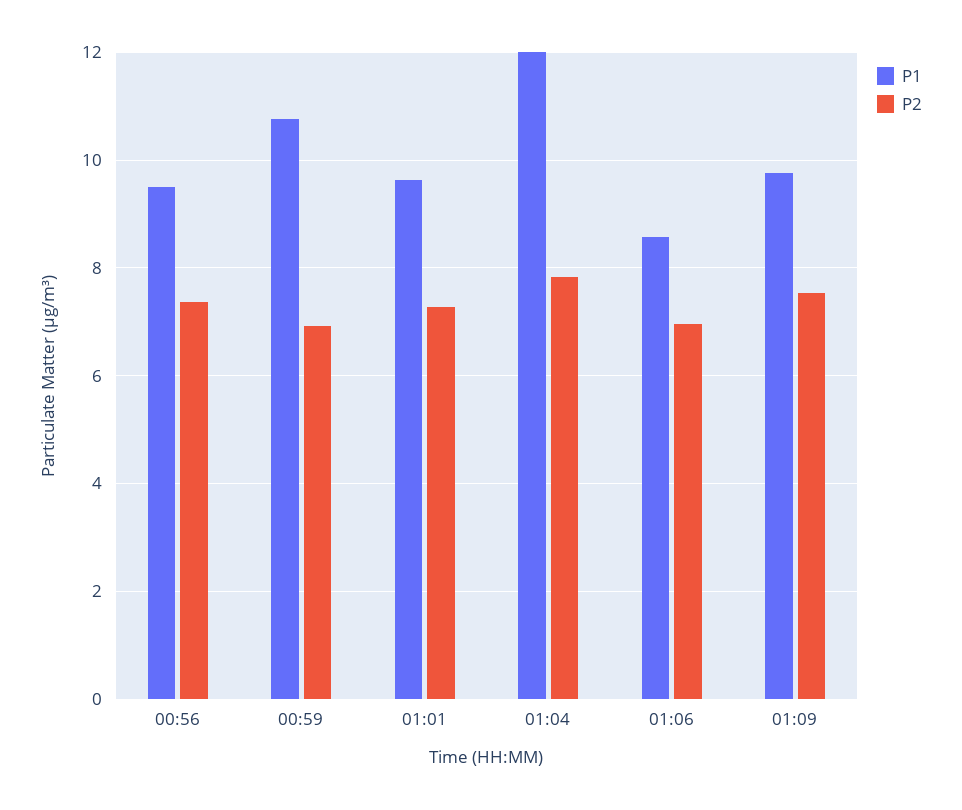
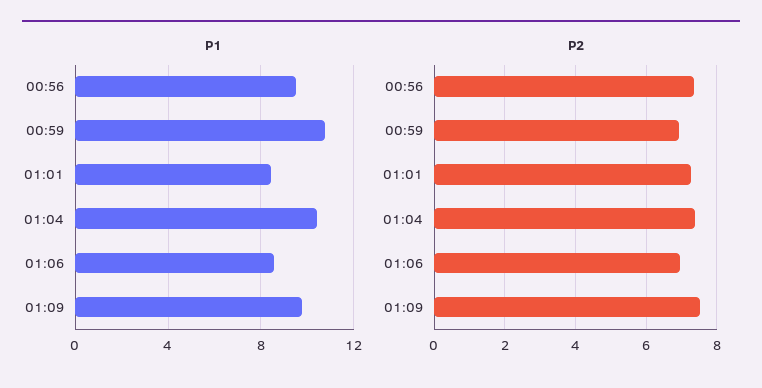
  {
    "P1": {
      "00:56": 9.6,
      "00:59": 10.8,
-     "01:01": 9.6,
+     "01:01": 8.5,
-     "01:04": 12,
+     "01:04": 10.5,
      "01:06": 8.6,
      "01:09": 9.8
    },
    "P2": {
      "00:56": 7.4,
      "00:59": 7,
      "01:01": 7.2,
-     "01:04": 7.8,
+     "01:04": 7.4,
      "01:06": 7,
      "01:09": 7.6
    }
  }

